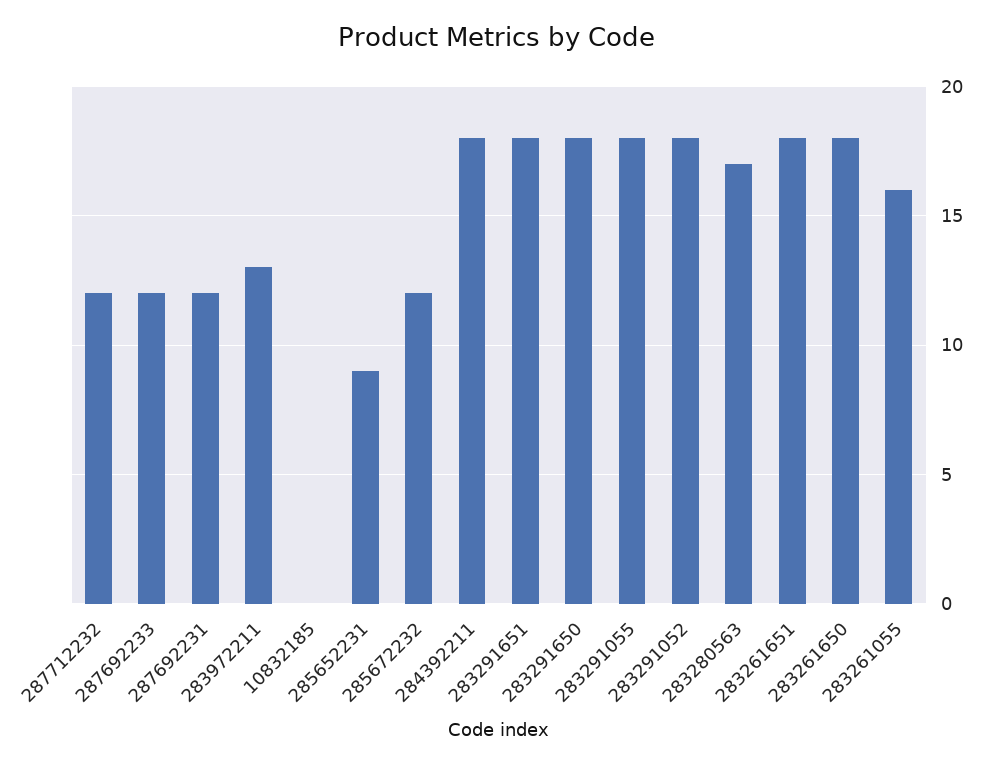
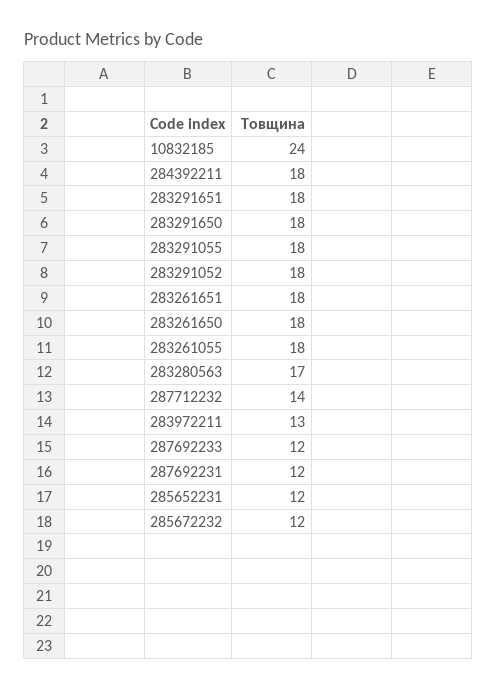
  {
-   "287712232": 12,
+   "287712232": 14,
    "287692233": 12,
    "287692231": 12,
    "283972211": 13,
-   "10832185": 0,
+   "10832185": 24,
-   "285652231": 9,
+   "285652231": 12,
    "285672232": 12,
    "284392211": 18,
    "283291651": 18,
    "283291650": 18,
    "283291055": 18,
    "283291052": 18,
    "283280563": 17,
    "283261651": 18,
    "283261650": 18,
-   "283261055": 16
+   "283261055": 18
  }

